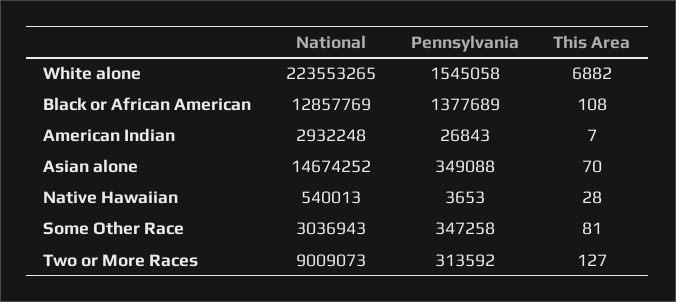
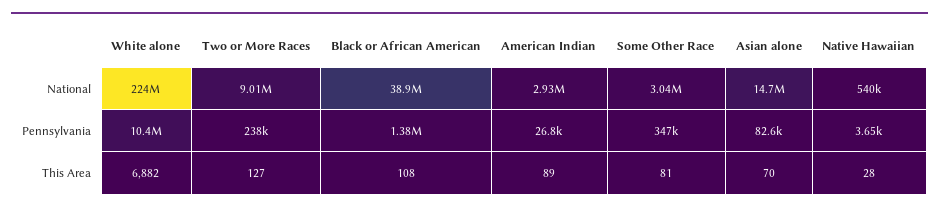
  {
    "National": {
      "White alone": 223553265,
-     "Black or African American": 12857769,
+     "Black or African American": 38900000,
      "American Indian": 2932248,
      "Asian alone": 14674252,
      "Native Hawaiian": 540013,
      "Some Other Race": 3036943,
      "Two or More Races": 9009073
    },
    "Pennsylvania": {
-     "White alone": 1545058,
+     "White alone": 10400000,
      "Black or African American": 1377689,
      "American Indian": 26843,
-     "Asian alone": 349088,
+     "Asian alone": 82600,
      "Native Hawaiian": 3653,
      "Some Other Race": 347258,
-     "Two or More Races": 313592
+     "Two or More Races": 238000
    },
    "This Area": {
      "White alone": 6882,
      "Black or African American": 108,
-     "American Indian": 7,
+     "American Indian": 89,
      "Asian alone": 70,
      "Native Hawaiian": 28,
      "Some Other Race": 81,
      "Two or More Races": 127
    }
  }

